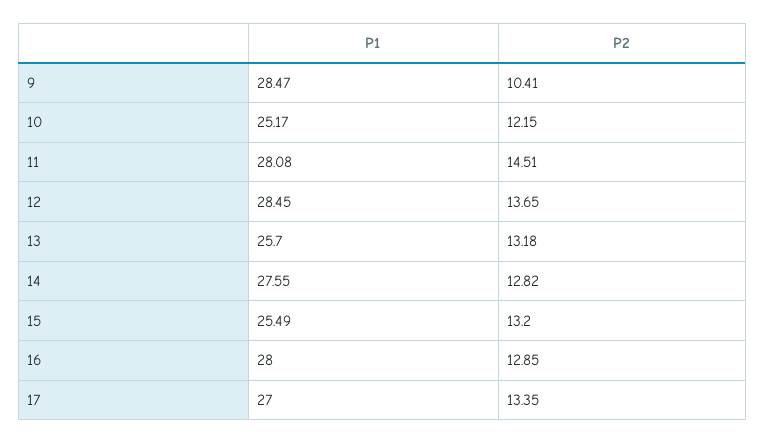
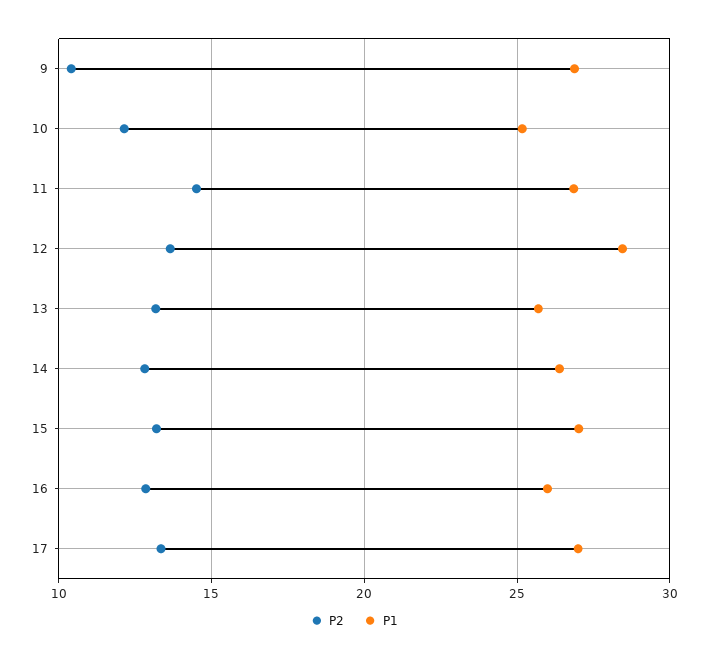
  {
    "P1": {
-     "9": 28.47,
+     "9": 27,
      "10": 25.17,
-     "11": 28.08,
+     "11": 27,
      "12": 28.45,
      "13": 25.7,
-     "14": 27.55,
+     "14": 26.5,
-     "15": 25.49,
+     "15": 27,
-     "16": 28,
+     "16": 26,
      "17": 27
    },
    "P2": {
      "9": 10.41,
      "10": 12.15,
      "11": 14.51,
      "12": 13.65,
      "13": 13.18,
      "14": 12.82,
      "15": 13.2,
      "16": 12.85,
      "17": 13.35
    }
  }

